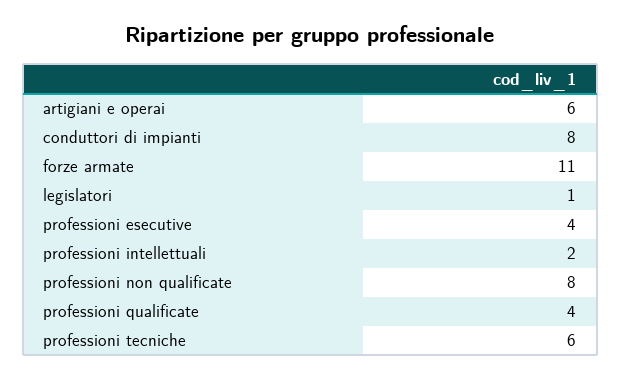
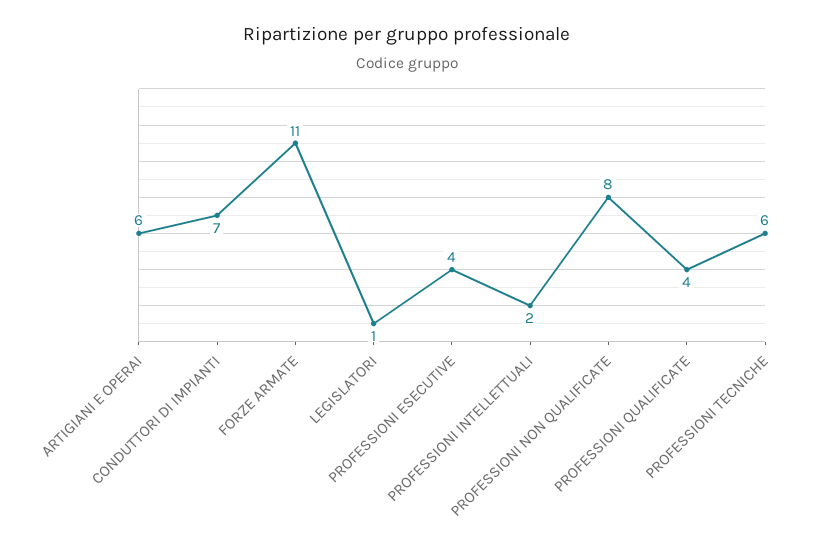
  {
    "artigiani e operai": 6,
-   "conduttori di impianti": 8,
+   "conduttori di impianti": 7,
    "forze armate": 11,
    "legislatori": 1,
    "professioni esecutive": 4,
    "professioni intellettuali": 2,
    "professioni non qualificate": 8,
    "professioni qualificate": 4,
    "professioni tecniche": 6
  }

